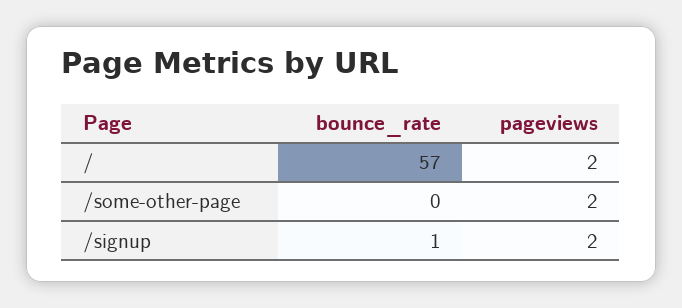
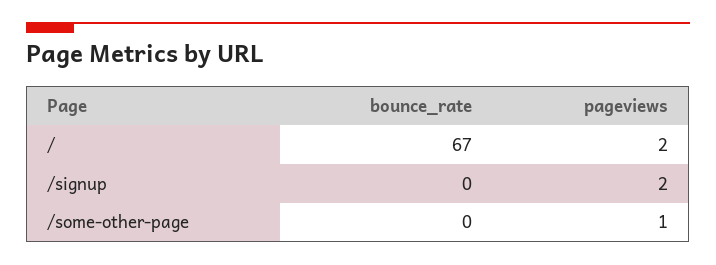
  {
    "bounce_rate": {
-     "/": 57,
+     "/": 67,
      "/some-other-page": 0,
-     "/signup": 1
+     "/signup": 0
    },
    "pageviews": {
      "/": 2,
-     "/some-other-page": 2,
+     "/some-other-page": 1,
      "/signup": 2
    }
  }

